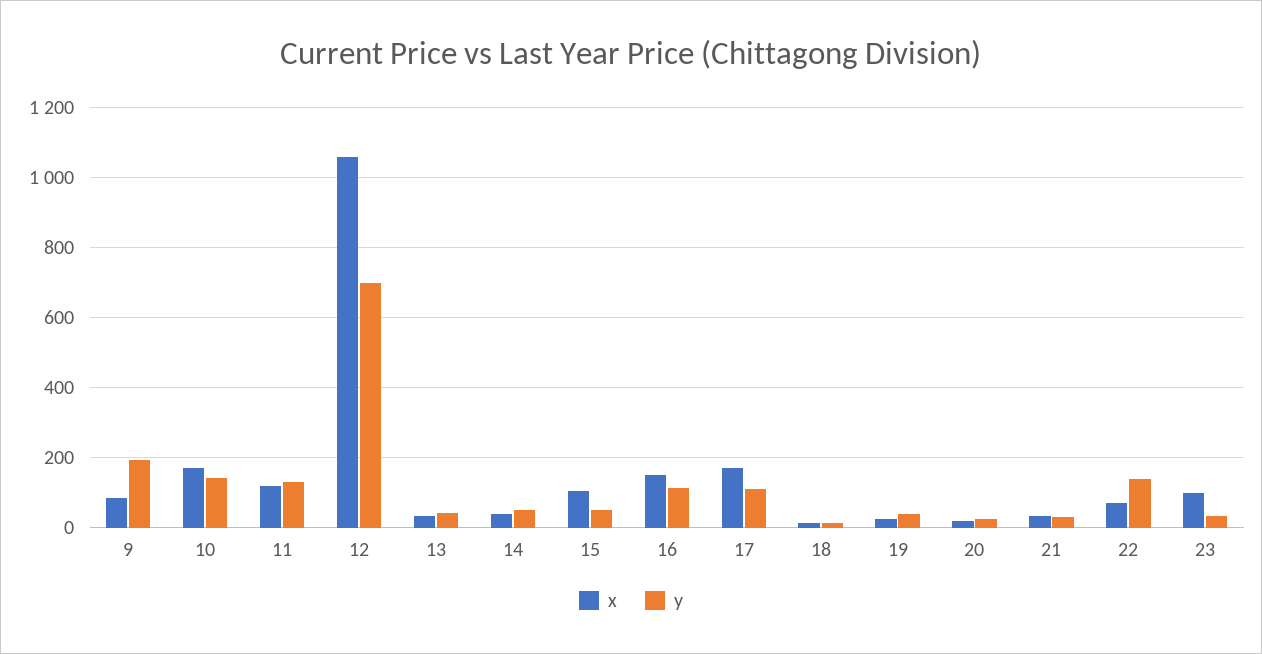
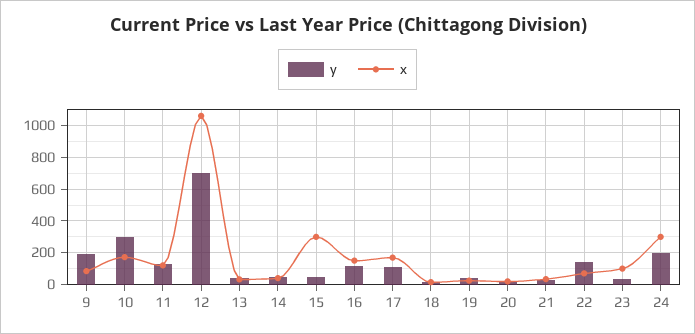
  {
    "x": {
      "9": 80,
      "10": 180,
      "11": 120,
      "12": 1060,
      "13": 40,
      "14": 40,
-     "15": 100,
+     "15": 300,
      "16": 160,
      "17": 180,
      "18": 20,
      "19": 20,
      "20": 20,
      "21": 40,
      "22": 80,
-     "23": 100
+     "23": 100,
+     "24": 300
    },
    "y": {
      "9": 200,
-     "10": 140,
+     "10": 300,
      "11": 140,
      "12": 700,
      "13": 40,
      "14": 60,
      "15": 60,
      "16": 120,
      "17": 120,
      "18": 20,
      "19": 40,
      "20": 20,
      "21": 40,
      "22": 140,
-     "23": 40
+     "23": 40,
+     "24": 200
    }
  }

